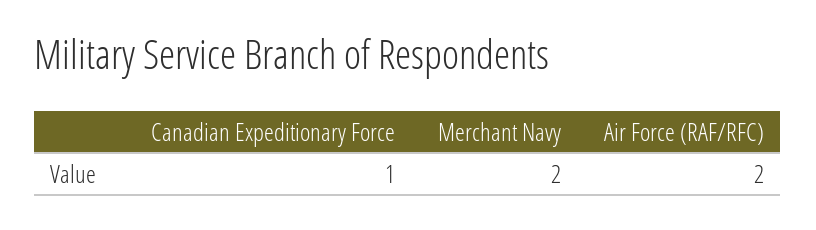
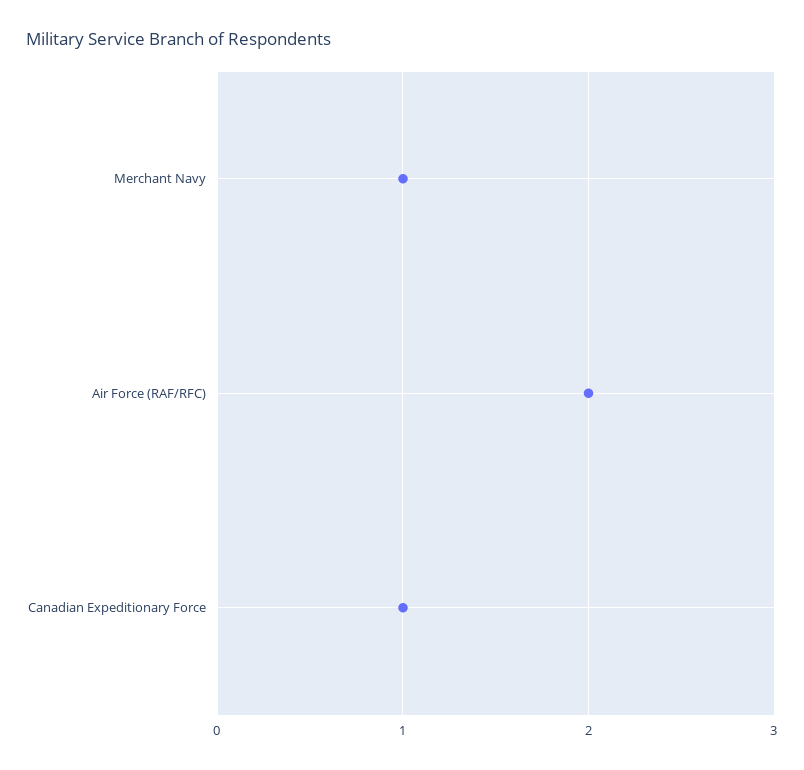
  {
    "Canadian Expeditionary Force": 1,
-   "Merchant Navy": 2,
+   "Merchant Navy": 1,
    "Air Force (RAF/RFC)": 2
  }

